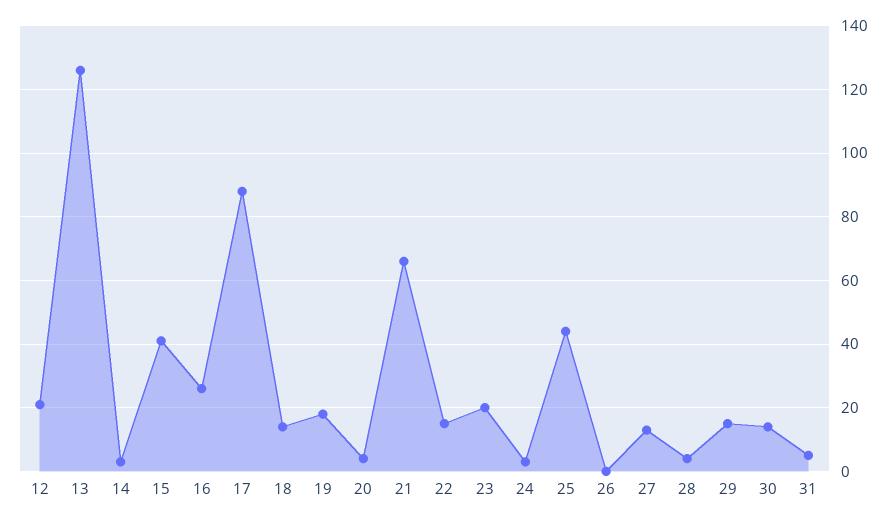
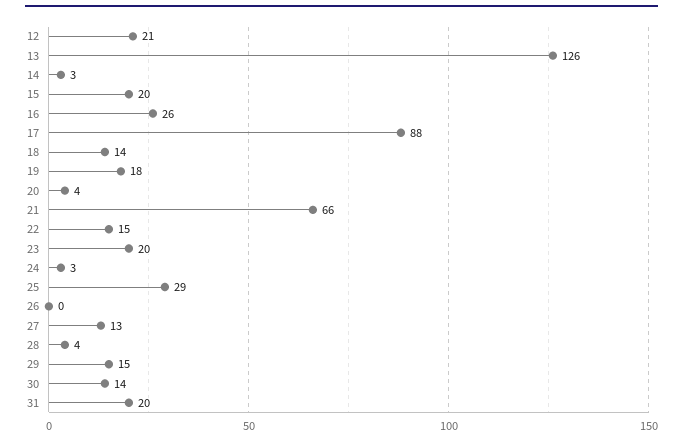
  {
    "12": 21,
    "13": 126,
    "14": 3,
-   "15": 40,
+   "15": 20,
    "16": 26,
    "17": 88,
    "18": 14,
    "19": 18,
    "20": 4,
    "21": 66,
    "22": 15,
    "23": 20,
    "24": 3,
-   "25": 45,
+   "25": 29,
    "26": 0,
    "27": 13,
    "28": 4,
    "29": 15,
    "30": 14,
-   "31": 5
+   "31": 20
  }

